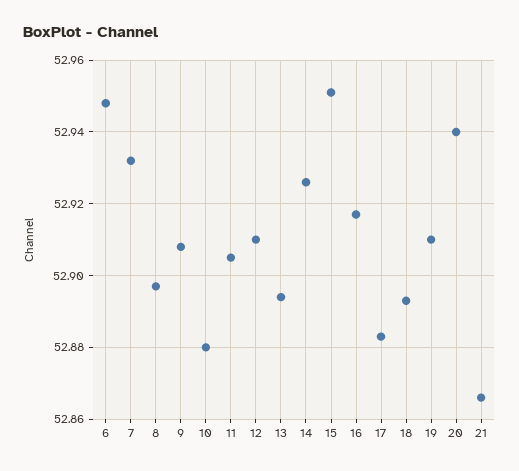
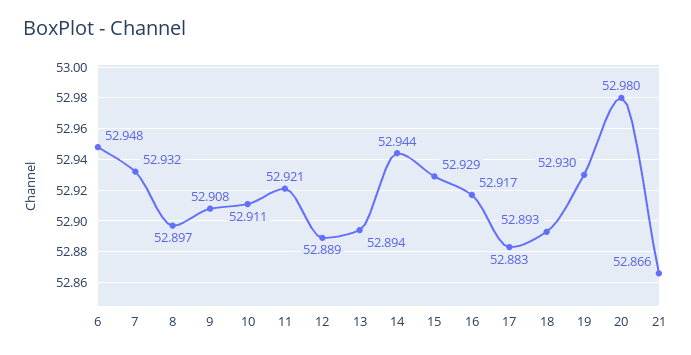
  {
    "6": 52.948,
    "7": 52.932,
    "8": 52.897,
    "9": 52.908,
-   "10": 52.88,
+   "10": 52.911,
-   "11": 52.905,
+   "11": 52.921,
-   "12": 52.91,
+   "12": 52.889,
    "13": 52.894,
-   "14": 52.925,
+   "14": 52.944,
-   "15": 52.95,
+   "15": 52.929,
    "16": 52.917,
    "17": 52.883,
    "18": 52.893,
-   "19": 52.91,
+   "19": 52.93,
-   "20": 52.94,
+   "20": 52.98,
    "21": 52.866
  }

